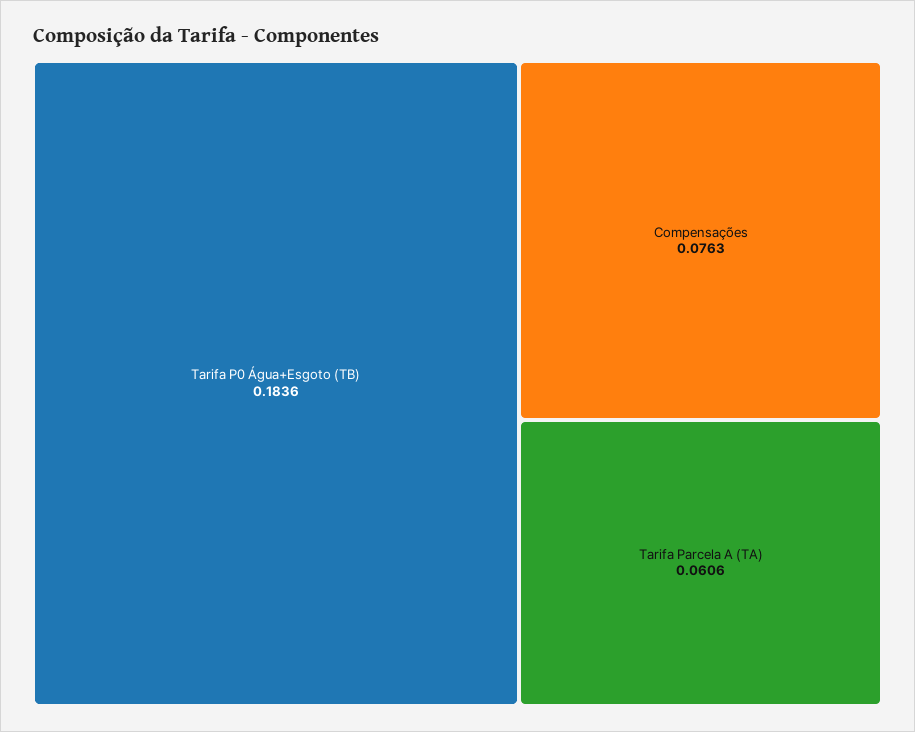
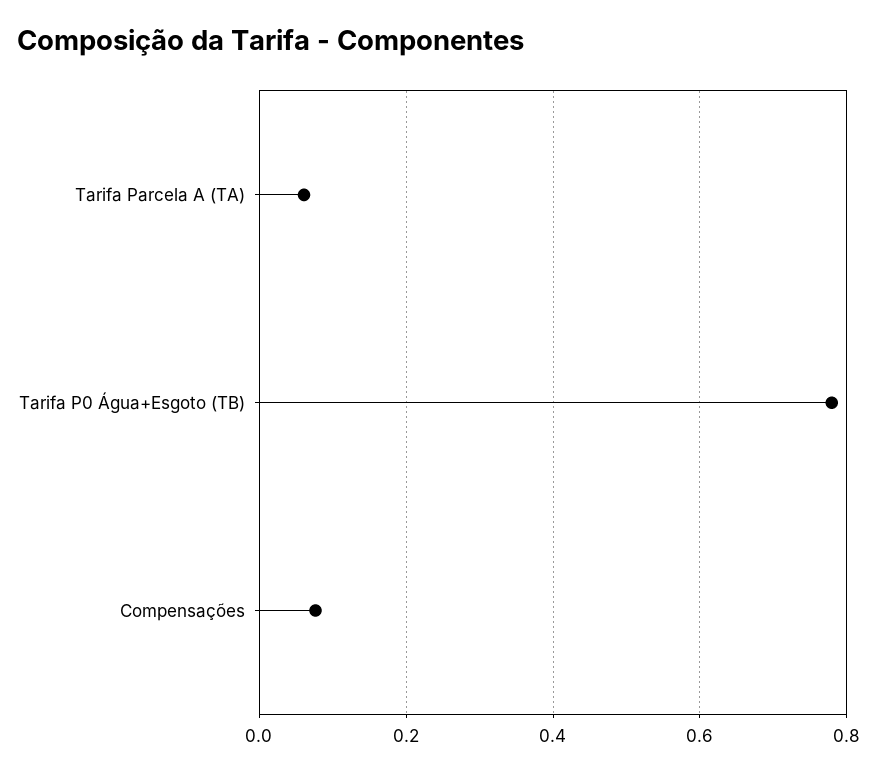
  {
-   "Tarifa P0 Água+Esgoto (TB)": 0.1836,
+   "Tarifa P0 Água+Esgoto (TB)": 0.78,
    "Compensações": 0.0763,
    "Tarifa Parcela A (TA)": 0.0606
  }

